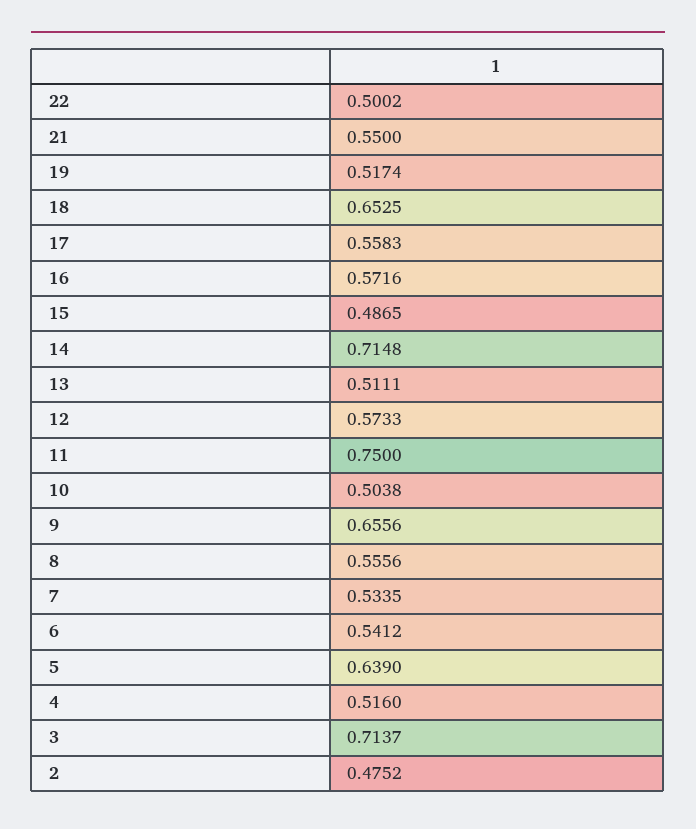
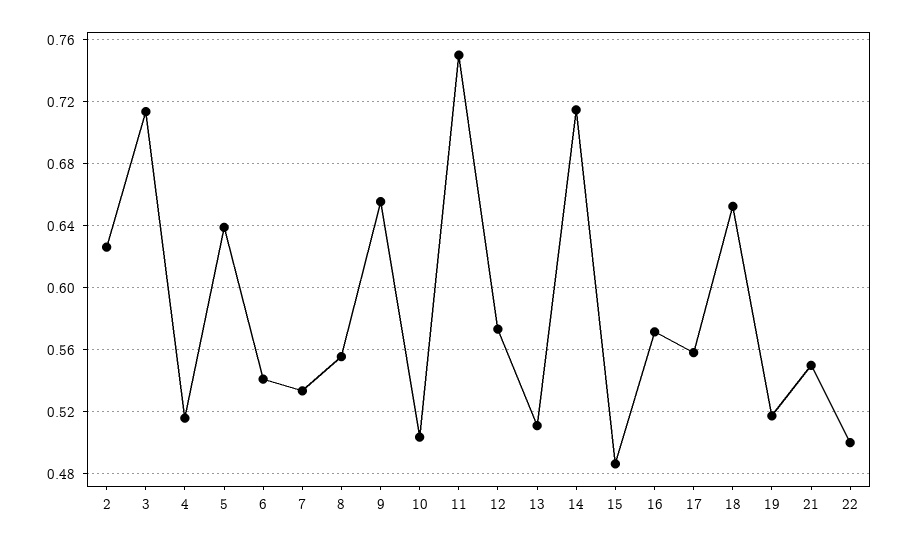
  {
    "22": 0.5002,
    "21": 0.55,
    "19": 0.5174,
    "18": 0.6525,
    "17": 0.5583,
    "16": 0.5716,
    "15": 0.4865,
    "14": 0.7148,
    "13": 0.5111,
    "12": 0.5733,
    "11": 0.75,
    "10": 0.5038,
    "9": 0.6556,
    "8": 0.5556,
    "7": 0.5335,
    "6": 0.5412,
    "5": 0.639,
    "4": 0.516,
    "3": 0.7137,
-   "2": 0.4752
+   "2": 0.625
  }

